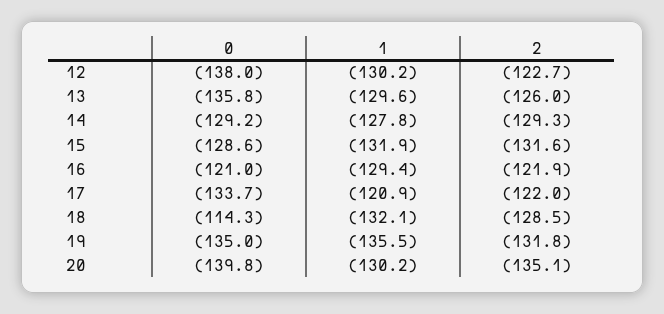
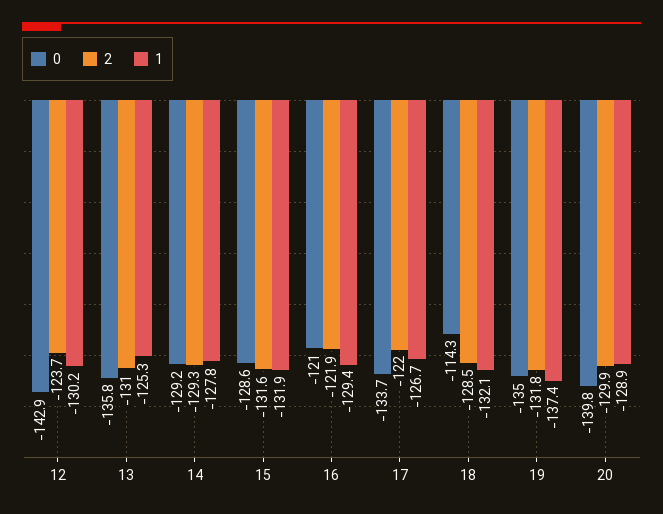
  {
    "0": {
-     "12": -138,
+     "12": -142.9,
      "13": -135.8,
      "14": -129.2,
      "15": -128.6,
      "16": -121,
      "17": -133.7,
      "18": -114.3,
      "19": -135,
      "20": -139.8
    },
    "1": {
      "12": -130.2,
-     "13": -129.6,
+     "13": -125.3,
      "14": -127.8,
      "15": -131.9,
      "16": -129.4,
-     "17": -120.9,
+     "17": -126.7,
      "18": -132.1,
-     "19": -135.5,
+     "19": -137.4,
-     "20": -130.2
+     "20": -128.9
    },
    "2": {
-     "12": -122.7,
+     "12": -123.7,
-     "13": -126,
+     "13": -131,
      "14": -129.3,
      "15": -131.6,
      "16": -121.9,
      "17": -122,
      "18": -128.5,
      "19": -131.8,
-     "20": -135.1
+     "20": -129.9
    }
  }

